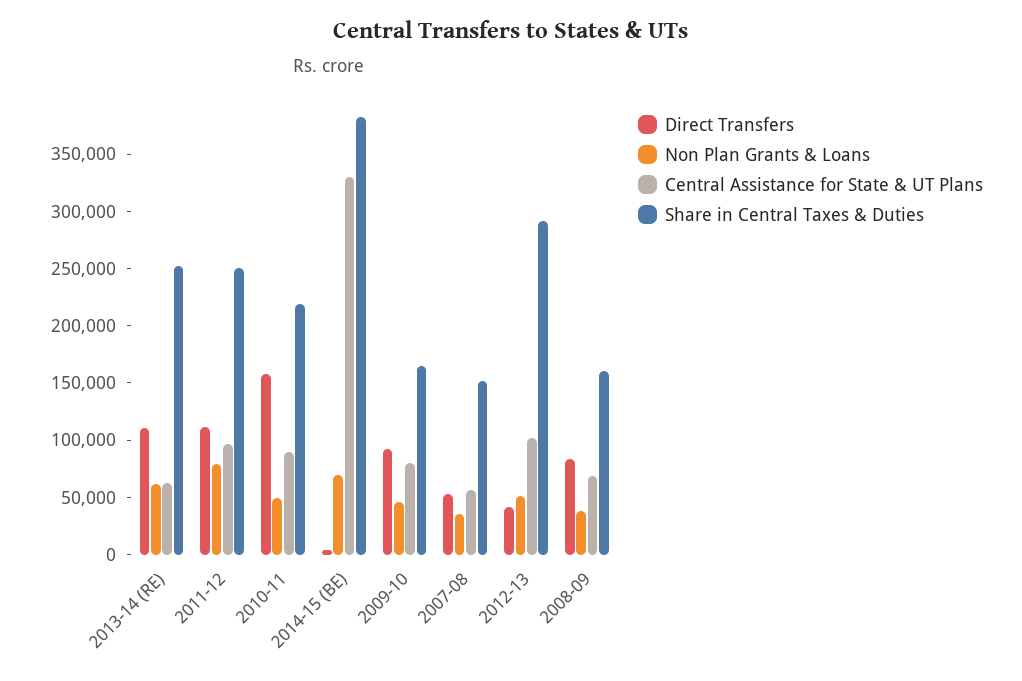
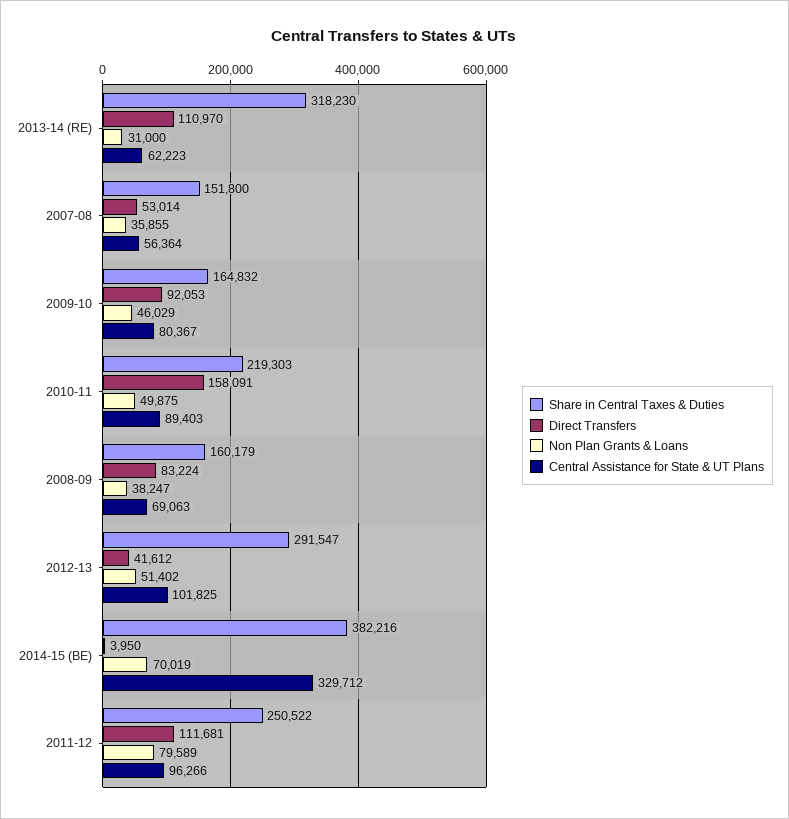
  {
    "Direct Transfers": {
      "2013-14 (RE)": 110970,
      "2011-12": 111681,
      "2010-11": 158091,
      "2014-15 (BE)": 3950,
      "2009-10": 92053,
      "2007-08": 53014,
      "2012-13": 41612,
      "2008-09": 83224
    },
    "Non Plan Grants & Loans": {
-     "2013-14 (RE)": 60000,
+     "2013-14 (RE)": 31000,
      "2011-12": 79589,
      "2010-11": 49875,
      "2014-15 (BE)": 70019,
      "2009-10": 46029,
      "2007-08": 35855,
      "2012-13": 51402,
      "2008-09": 38247
    },
    "Central Assistance for State & UT Plans": {
      "2013-14 (RE)": 62223,
      "2011-12": 96266,
      "2010-11": 89403,
      "2014-15 (BE)": 329712,
      "2009-10": 80367,
      "2007-08": 56364,
      "2012-13": 101825,
      "2008-09": 69063
    },
    "Share in Central Taxes & Duties": {
-     "2013-14 (RE)": 250000,
+     "2013-14 (RE)": 318230,
      "2011-12": 250522,
      "2010-11": 219303,
      "2014-15 (BE)": 382216,
      "2009-10": 164832,
      "2007-08": 151800,
      "2012-13": 291547,
      "2008-09": 160179
    }
  }

